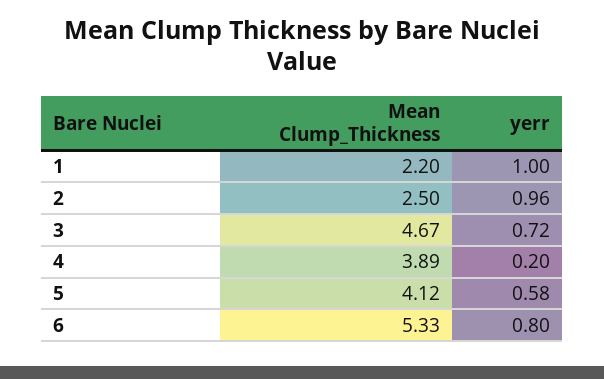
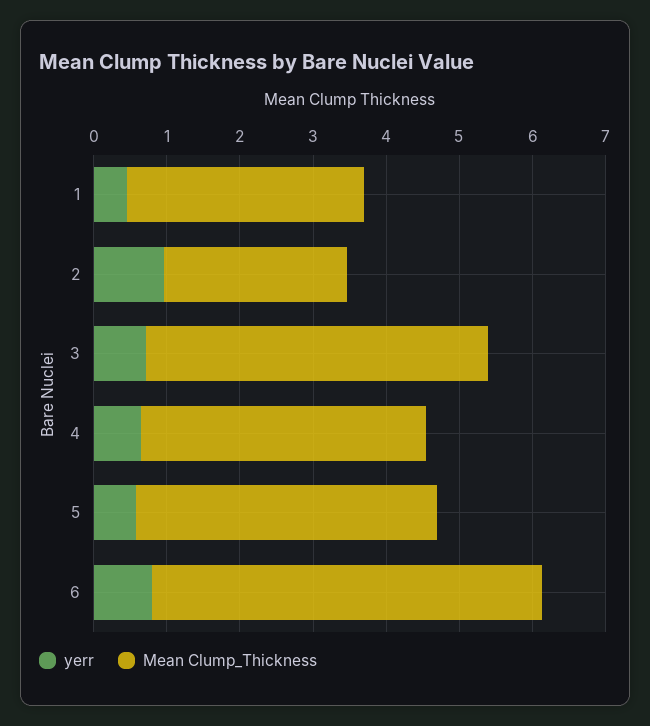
  {
    "Mean Clump_Thickness": {
-     "1": 2.2,
+     "1": 3.2,
      "2": 2.5,
      "3": 4.67,
      "4": 3.89,
      "5": 4.12,
      "6": 5.33
    },
    "yerr": {
-     "1": 1,
+     "1": 0.4,
      "2": 0.96,
      "3": 0.72,
-     "4": 0.2,
+     "4": 0.6,
      "5": 0.58,
      "6": 0.8
    }
  }

